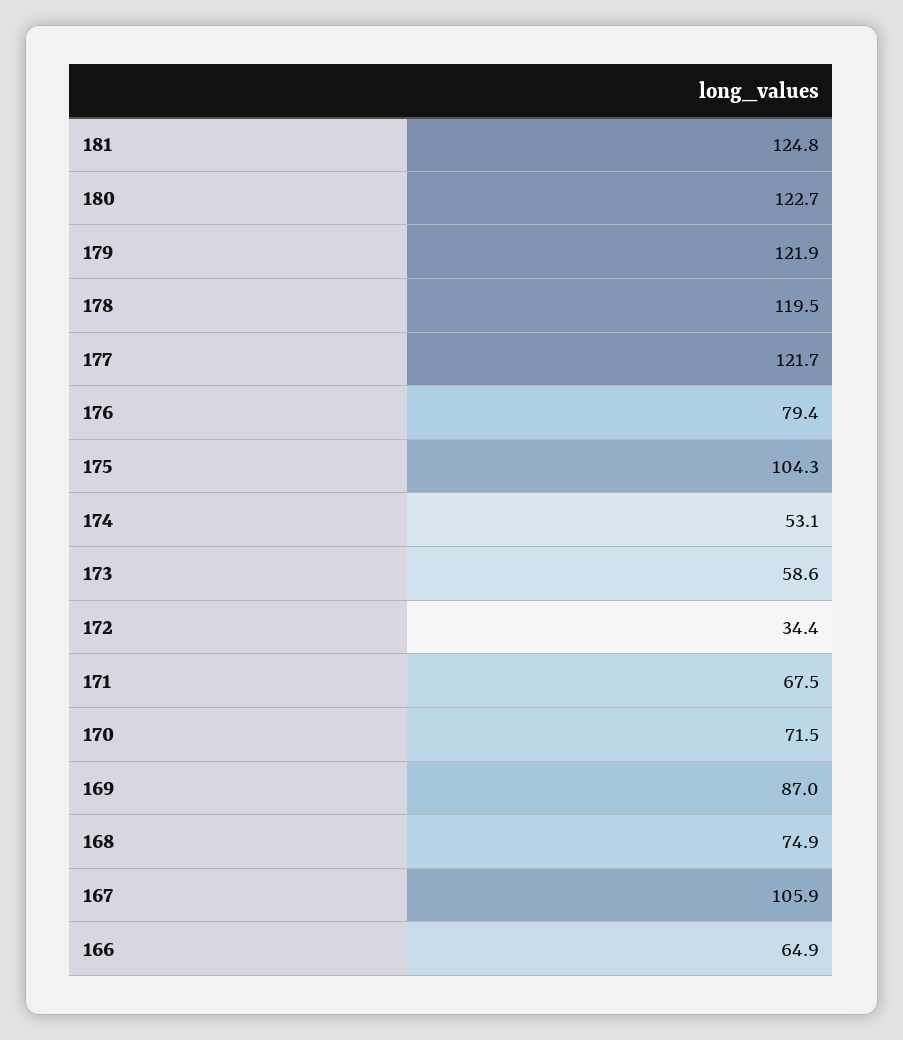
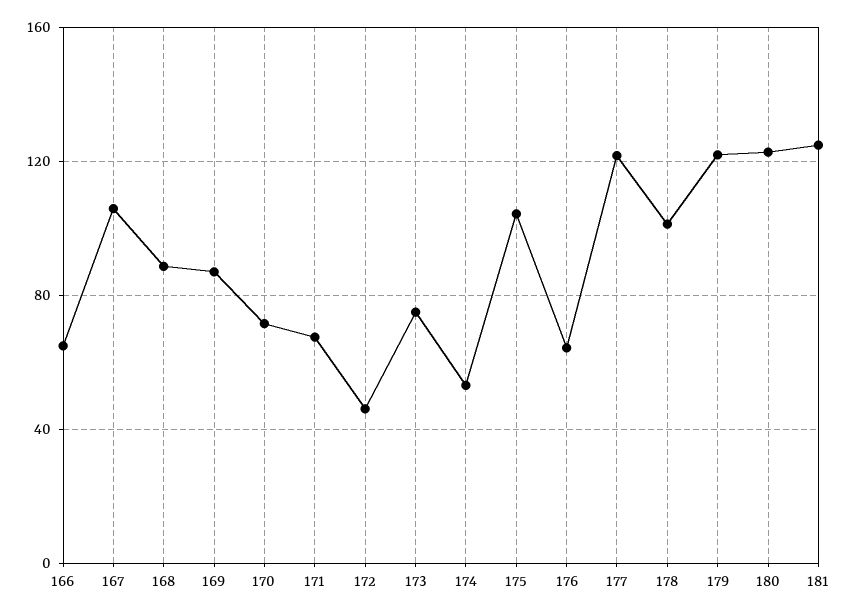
  {
    "181": 124.8,
    "180": 122.7,
    "179": 121.9,
-   "178": 119.5,
+   "178": 100,
    "177": 121.7,
-   "176": 79.4,
+   "176": 65,
    "175": 104.3,
    "174": 53.1,
-   "173": 58.6,
+   "173": 75,
-   "172": 34.4,
+   "172": 45,
    "171": 67.5,
    "170": 71.5,
    "169": 87,
-   "168": 74.9,
+   "168": 90,
    "167": 105.9,
    "166": 64.9
  }

